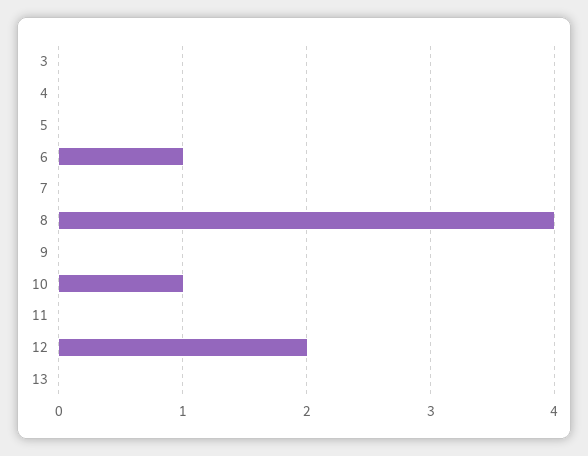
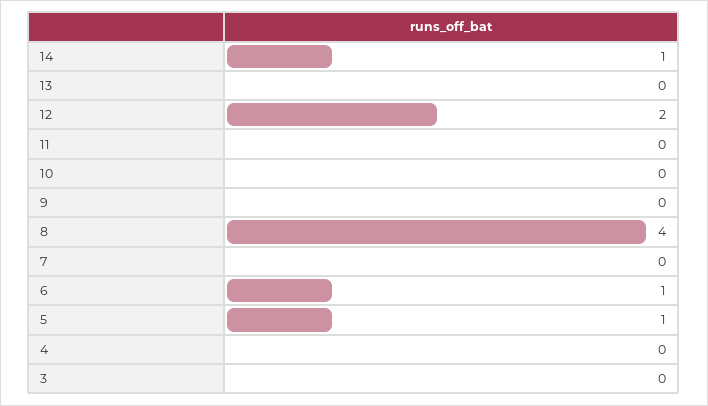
  {
    "3": 0,
    "4": 0,
-   "5": 0,
+   "5": 1,
    "6": 1,
    "7": 0,
    "8": 4,
    "9": 0,
-   "10": 1,
+   "10": 0,
    "11": 0,
    "12": 2,
-   "13": 0
+   "13": 0,
+   "14": 1
  }

